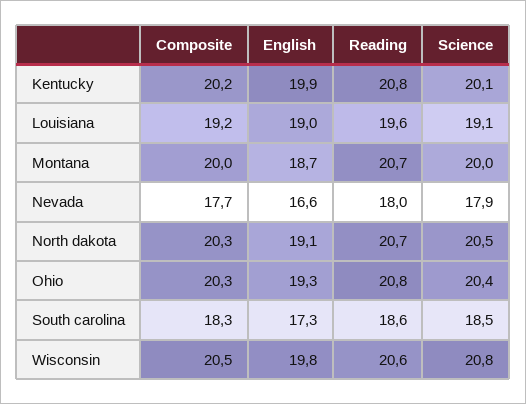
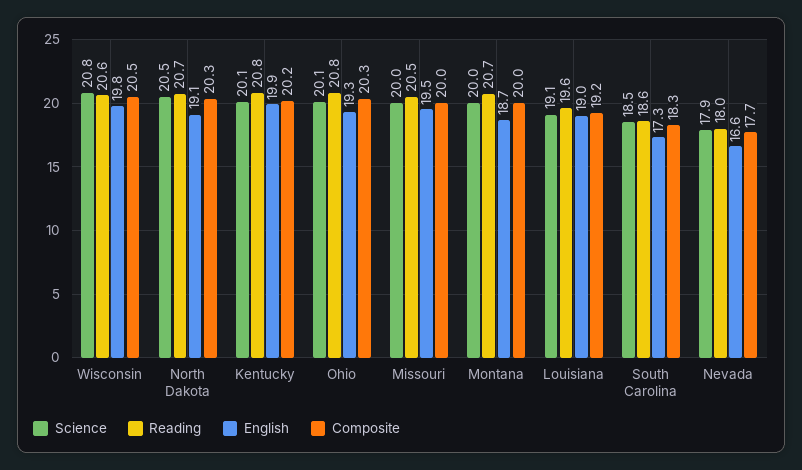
  {
    "Composite": {
      "Kentucky": 20.2,
      "Louisiana": 19.2,
      "Montana": 20,
      "Nevada": 17.7,
      "North dakota": 20.3,
      "Ohio": 20.3,
      "South carolina": 18.3,
-     "Wisconsin": 20.5
+     "Wisconsin": 20.5,
+     "Missouri": 20
    },
    "English": {
      "Kentucky": 19.9,
      "Louisiana": 19,
      "Montana": 18.7,
      "Nevada": 16.6,
      "North dakota": 19.1,
      "Ohio": 19.3,
      "South carolina": 17.3,
-     "Wisconsin": 19.8
+     "Wisconsin": 19.8,
+     "Missouri": 19.5
    },
    "Reading": {
      "Kentucky": 20.8,
      "Louisiana": 19.6,
      "Montana": 20.7,
      "Nevada": 18,
      "North dakota": 20.7,
      "Ohio": 20.8,
      "South carolina": 18.6,
-     "Wisconsin": 20.6
+     "Wisconsin": 20.6,
+     "Missouri": 20.5
    },
    "Science": {
      "Kentucky": 20.1,
      "Louisiana": 19.1,
      "Montana": 20,
      "Nevada": 17.9,
      "North dakota": 20.5,
-     "Ohio": 20.4,
+     "Ohio": 20.1,
      "South carolina": 18.5,
-     "Wisconsin": 20.8
+     "Wisconsin": 20.8,
+     "Missouri": 20
    }
  }

